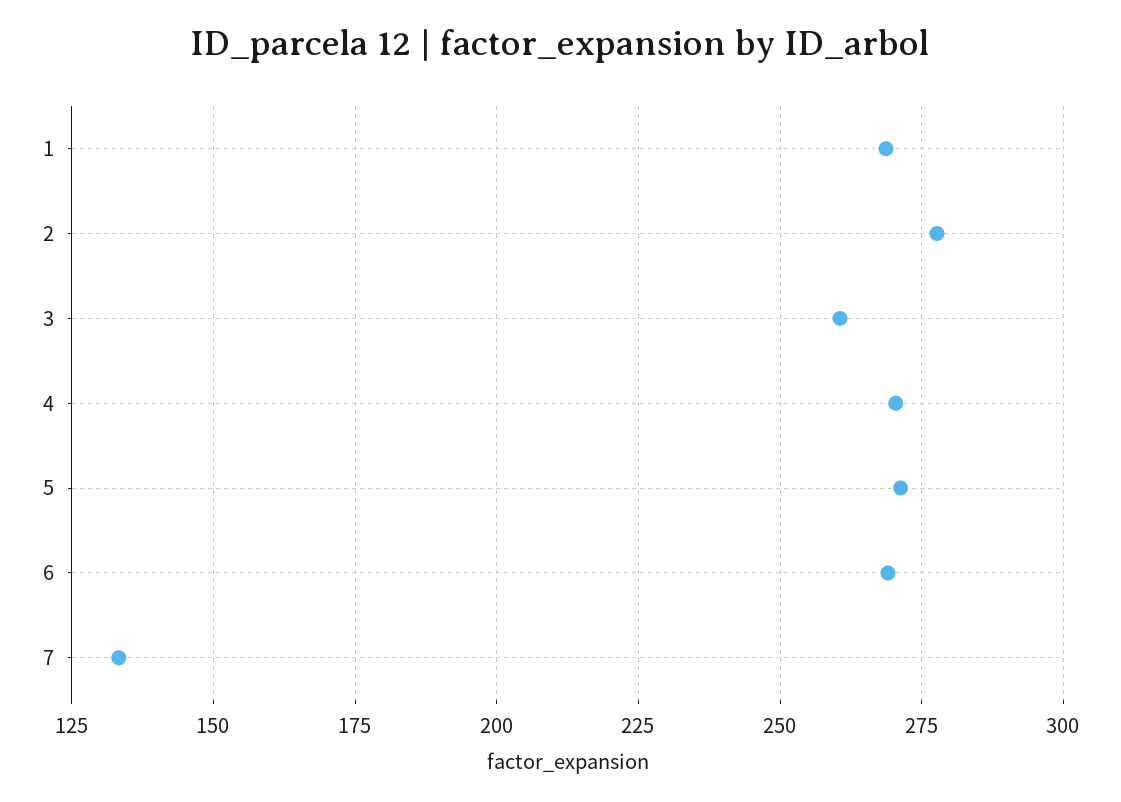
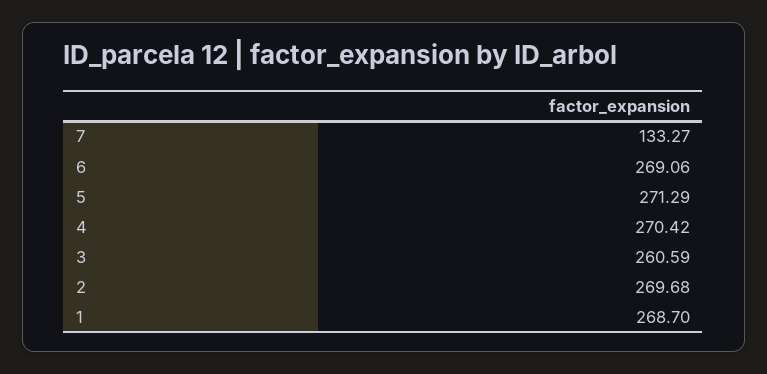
  {
    "1": 268.7,
-   "2": 277.5,
+   "2": 269.68,
    "3": 260.59,
    "4": 270.42,
    "5": 271.29,
    "6": 269.06,
    "7": 133.27
  }

